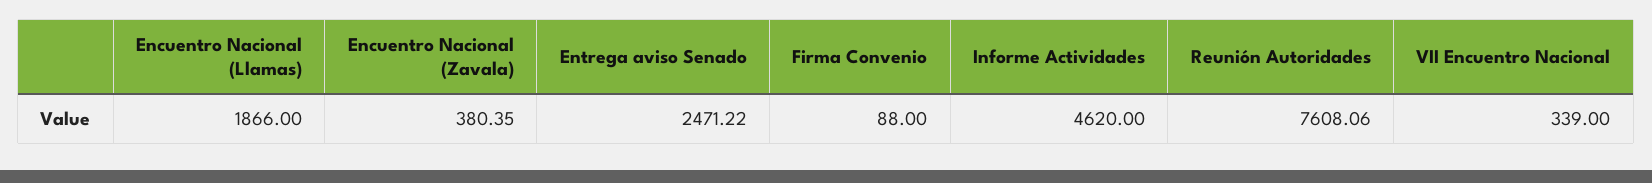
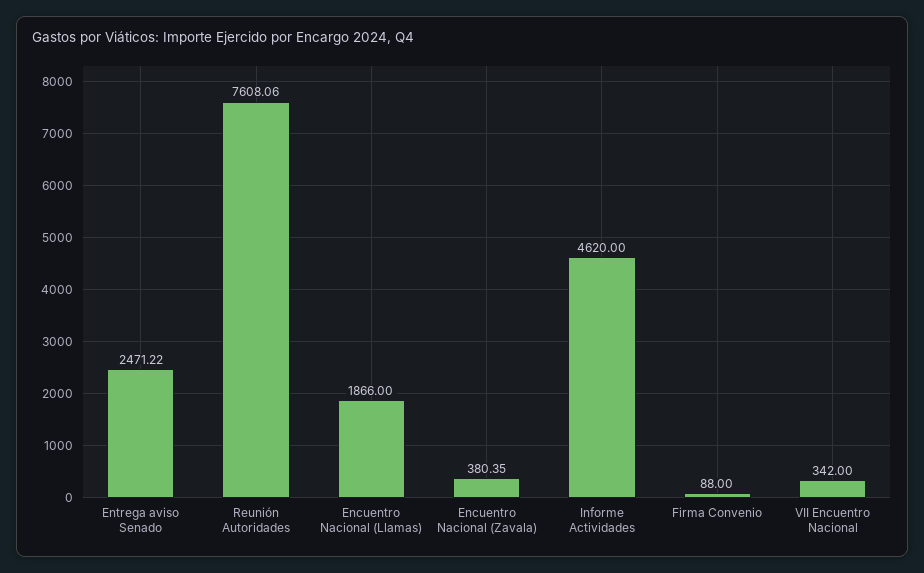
  {
    "Encuentro Nacional (Llamas)": 1866,
    "Encuentro Nacional (Zavala)": 380.35,
    "Entrega aviso Senado": 2471.22,
    "Firma Convenio": 88,
    "Informe Actividades": 4620,
    "Reunión Autoridades": 7608.06,
-   "VII Encuentro Nacional": 339
+   "VII Encuentro Nacional": 342
  }

